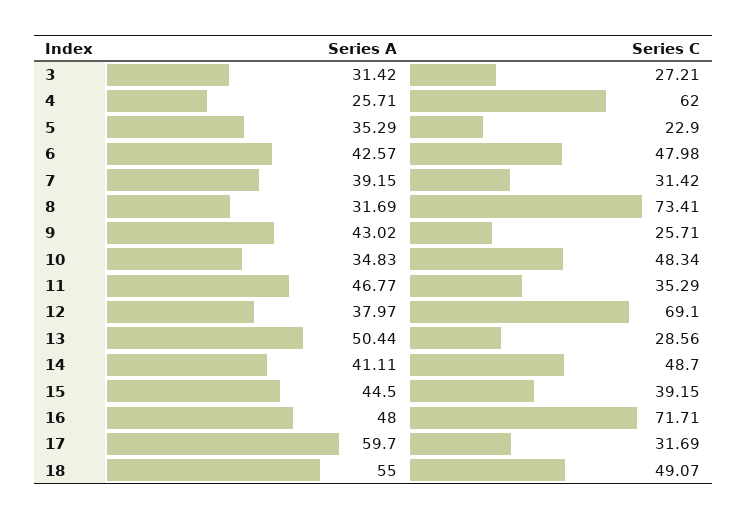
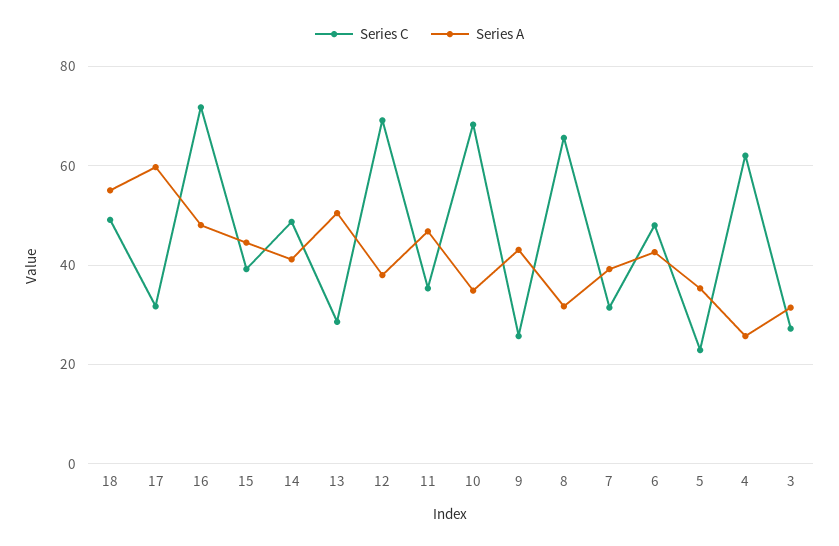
  {
    "Series A": {
      "3": 31.42,
      "4": 25.71,
      "5": 35.29,
      "6": 42.57,
      "7": 39.15,
      "8": 31.69,
      "9": 43.02,
      "10": 34.83,
      "11": 46.77,
      "12": 37.97,
      "13": 50.44,
      "14": 41.11,
      "15": 44.5,
      "16": 48,
      "17": 59.7,
      "18": 55
    },
    "Series C": {
      "3": 27.21,
      "4": 62,
      "5": 22.9,
      "6": 47.98,
      "7": 31.42,
-     "8": 73.41,
+     "8": 66,
      "9": 25.71,
-     "10": 48.34,
+     "10": 68,
      "11": 35.29,
      "12": 69.1,
      "13": 28.56,
      "14": 48.7,
      "15": 39.15,
      "16": 71.71,
      "17": 31.69,
      "18": 49.07
    }
  }

